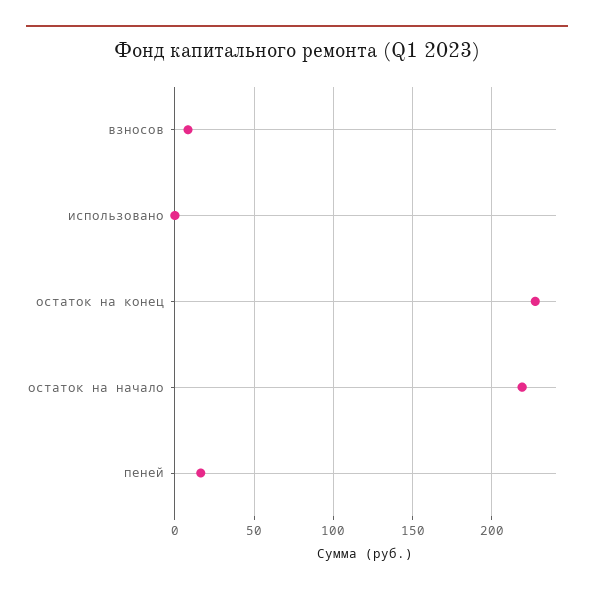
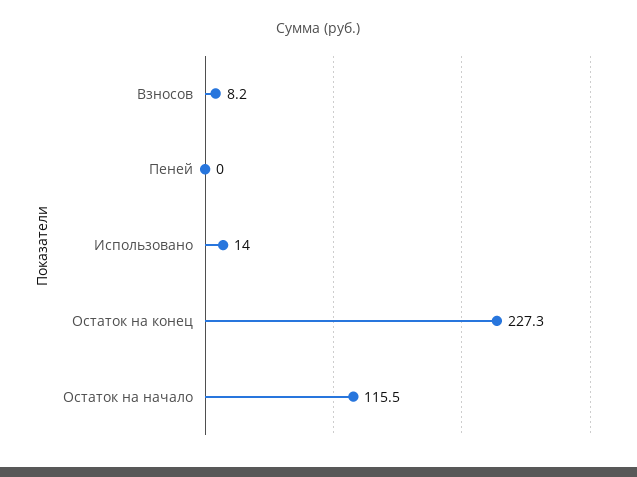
  {
    "взносов": 8.2,
-   "использовано": 0,
+   "использовано": 14,
    "остаток на конец": 227.3,
-   "остаток на начало": 220,
+   "остаток на начало": 115.5,
-   "пеней": 15
+   "пеней": 0
  }

